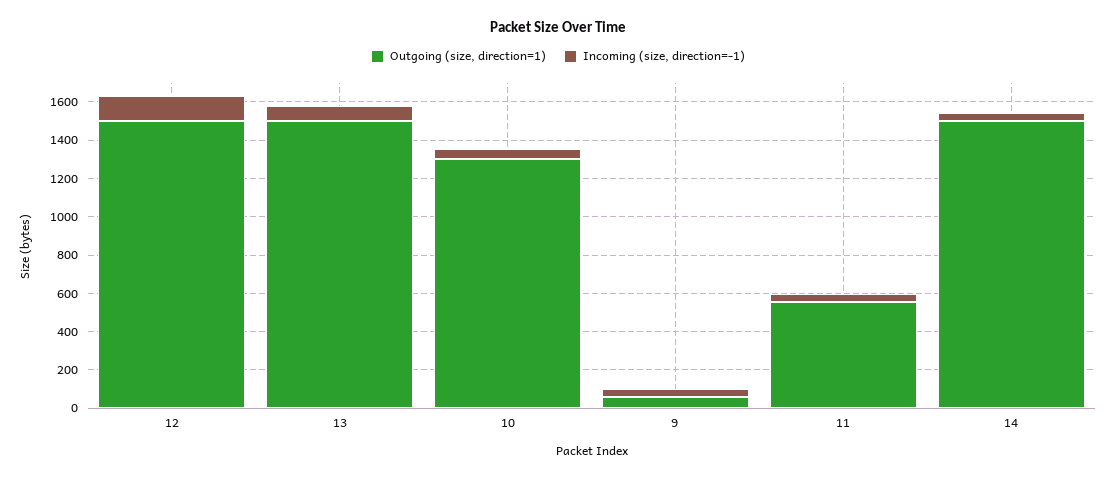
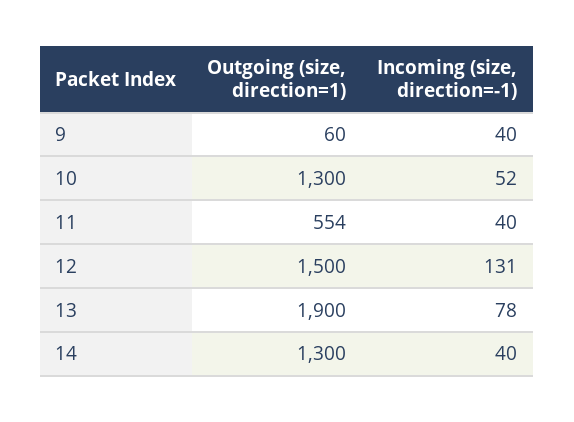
  {
    "Outgoing (size, direction=1)": {
      "12": 1500,
-     "13": 1500,
+     "13": 1900,
      "10": 1300,
      "9": 60,
      "11": 554,
-     "14": 1500
+     "14": 1300
    },
    "Incoming (size, direction=-1)": {
      "12": 131,
      "13": 78,
      "10": 52,
      "9": 40,
      "11": 40,
      "14": 40
    }
  }

